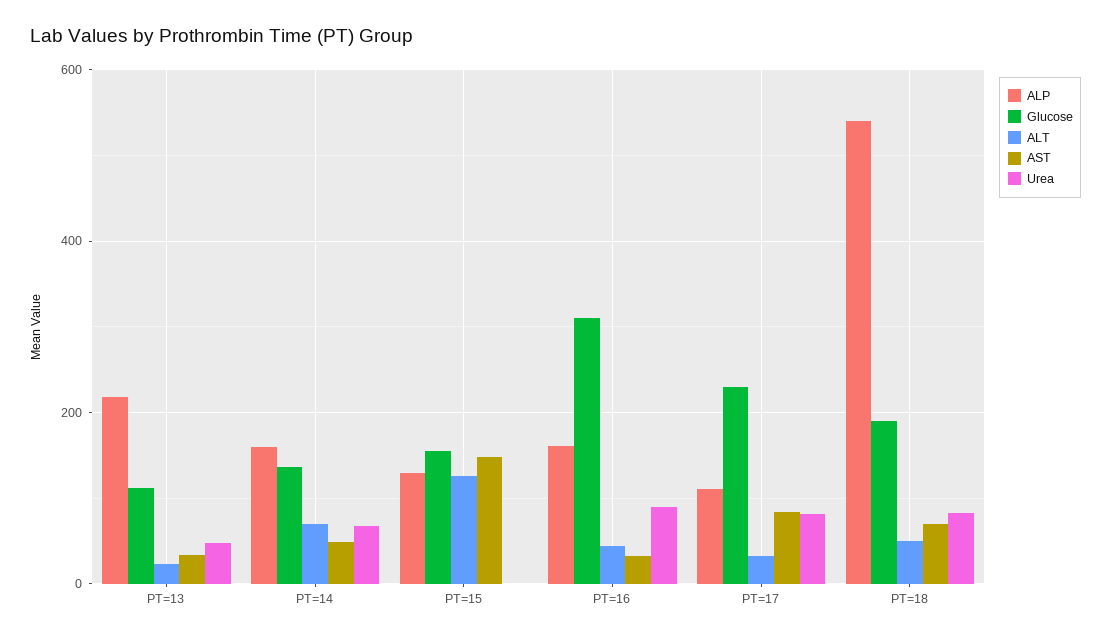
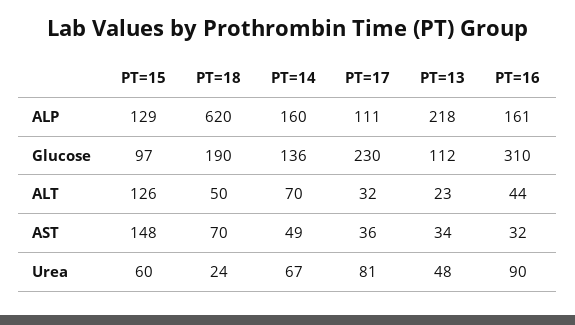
  {
    "ALP": {
      "PT=13": 218,
      "PT=14": 160,
      "PT=15": 129,
      "PT=16": 161,
      "PT=17": 111,
-     "PT=18": 540
+     "PT=18": 620
    },
    "Glucose": {
      "PT=13": 112,
      "PT=14": 136,
-     "PT=15": 160,
+     "PT=15": 97,
      "PT=16": 310,
      "PT=17": 230,
      "PT=18": 190
    },
    "ALT": {
      "PT=13": 23,
      "PT=14": 70,
      "PT=15": 126,
      "PT=16": 44,
      "PT=17": 32,
      "PT=18": 50
    },
    "AST": {
      "PT=13": 34,
      "PT=14": 49,
      "PT=15": 148,
      "PT=16": 32,
-     "PT=17": 80,
+     "PT=17": 36,
      "PT=18": 70
    },
    "Urea": {
      "PT=13": 48,
      "PT=14": 67,
-     "PT=15": 0,
+     "PT=15": 60,
      "PT=16": 90,
      "PT=17": 81,
-     "PT=18": 80
+     "PT=18": 24
    }
  }

